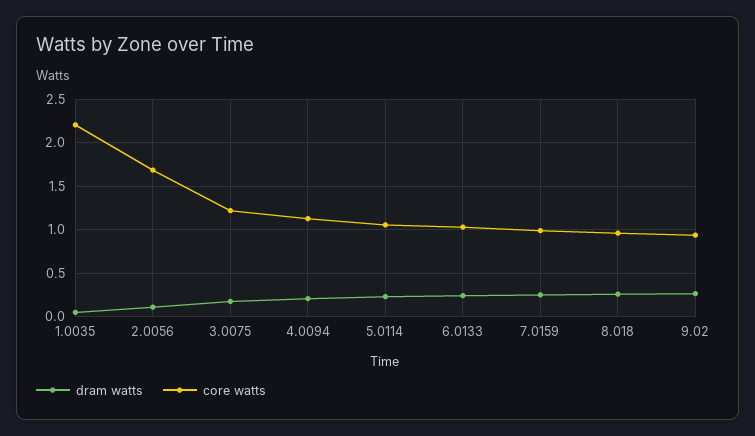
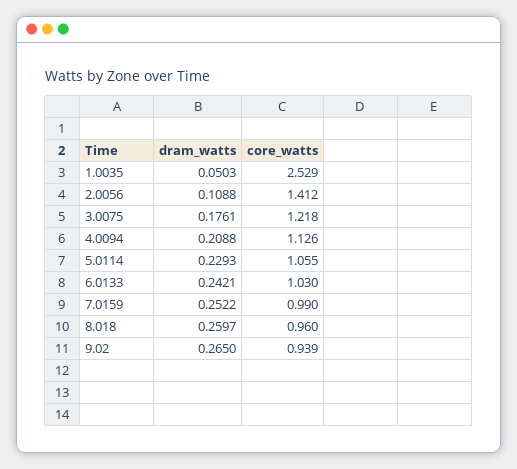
  {
    "dram watts": {
      "1.0035": 0.0503,
      "2.0056": 0.1088,
      "3.0075": 0.1761,
      "4.0094": 0.2088,
      "5.0114": 0.2293,
      "6.0133": 0.2421,
      "7.0159": 0.2522,
      "8.018": 0.2597,
      "9.02": 0.265
    },
    "core watts": {
-     "1.0035": 2.2,
+     "1.0035": 2.529,
-     "2.0056": 1.7,
+     "2.0056": 1.412,
      "3.0075": 1.218,
      "4.0094": 1.126,
      "5.0114": 1.055,
      "6.0133": 1.03,
      "7.0159": 0.99,
      "8.018": 0.96,
      "9.02": 0.939
    }
  }

